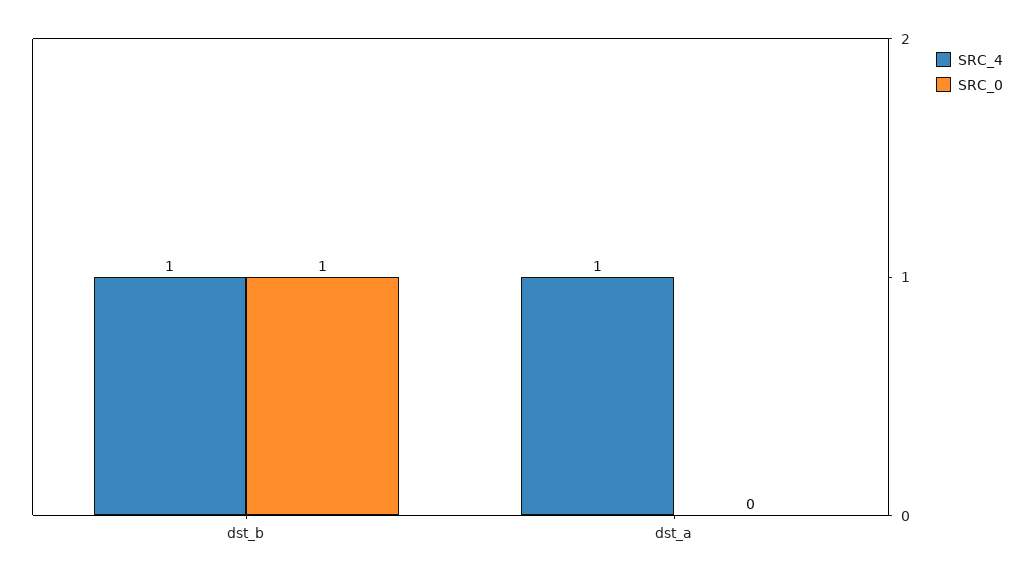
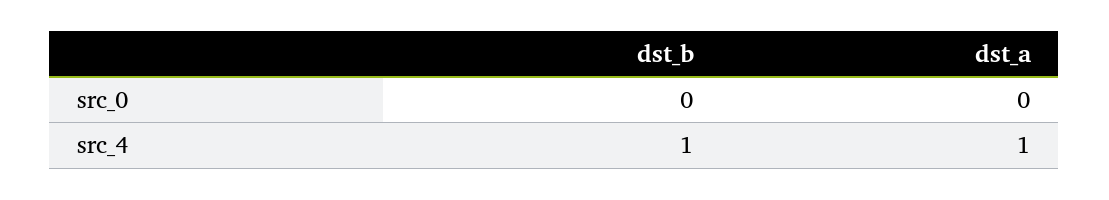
  {
    "SRC_4": {
      "dst_b": 1,
      "dst_a": 1
    },
    "SRC_0": {
-     "dst_b": 1,
+     "dst_b": 0,
      "dst_a": 0
    }
  }

